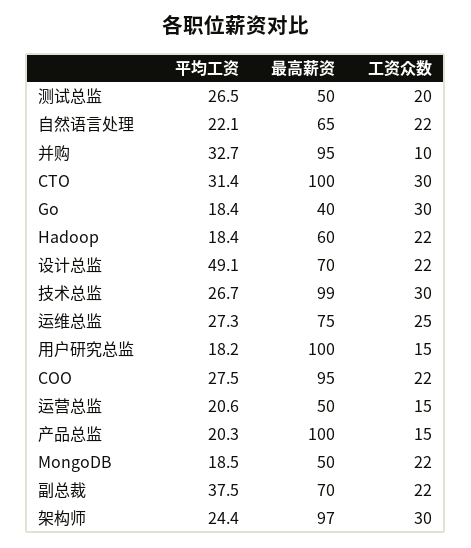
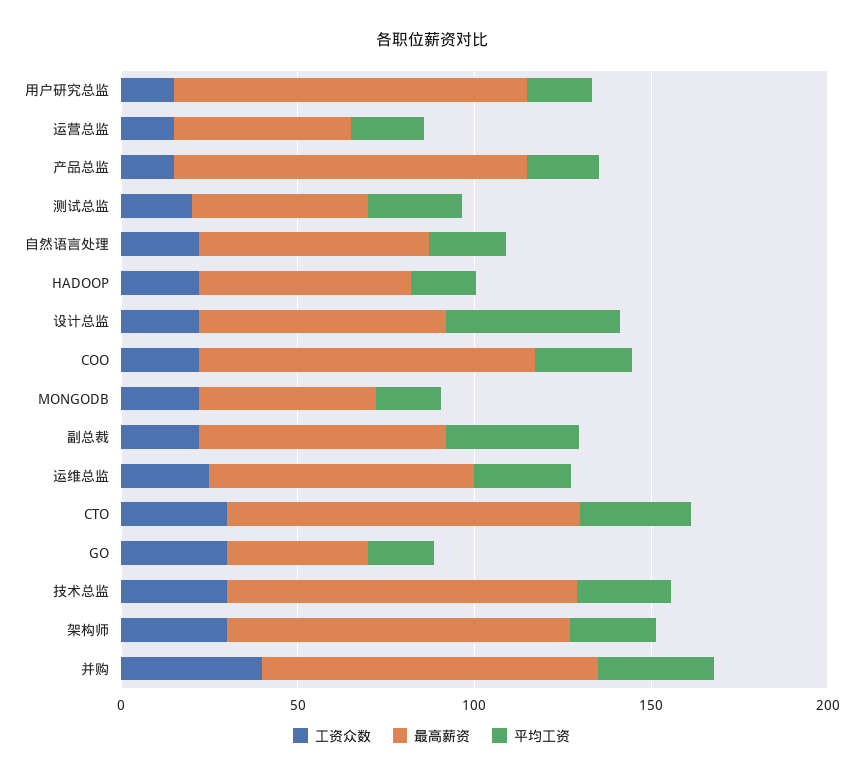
  {
    "平均工资": {
      "测试总监": 26.5,
      "自然语言处理": 22.1,
      "并购": 32.7,
      "CTO": 31.4,
      "Go": 18.4,
      "Hadoop": 18.4,
      "设计总监": 49.1,
      "技术总监": 26.7,
      "运维总监": 27.3,
      "用户研究总监": 18.2,
      "COO": 27.5,
      "运营总监": 20.6,
      "产品总监": 20.3,
      "MongoDB": 18.5,
      "副总裁": 37.5,
      "架构师": 24.4
    },
    "最高薪资": {
      "测试总监": 50,
      "自然语言处理": 65,
      "并购": 95,
      "CTO": 100,
      "Go": 40,
      "Hadoop": 60,
      "设计总监": 70,
      "技术总监": 99,
      "运维总监": 75,
      "用户研究总监": 100,
      "COO": 95,
      "运营总监": 50,
      "产品总监": 100,
      "MongoDB": 50,
      "副总裁": 70,
      "架构师": 97
    },
    "工资众数": {
      "测试总监": 20,
      "自然语言处理": 22,
-     "并购": 10,
+     "并购": 40,
      "CTO": 30,
      "Go": 30,
      "Hadoop": 22,
      "设计总监": 22,
      "技术总监": 30,
      "运维总监": 25,
      "用户研究总监": 15,
      "COO": 22,
      "运营总监": 15,
      "产品总监": 15,
      "MongoDB": 22,
      "副总裁": 22,
      "架构师": 30
    }
  }

